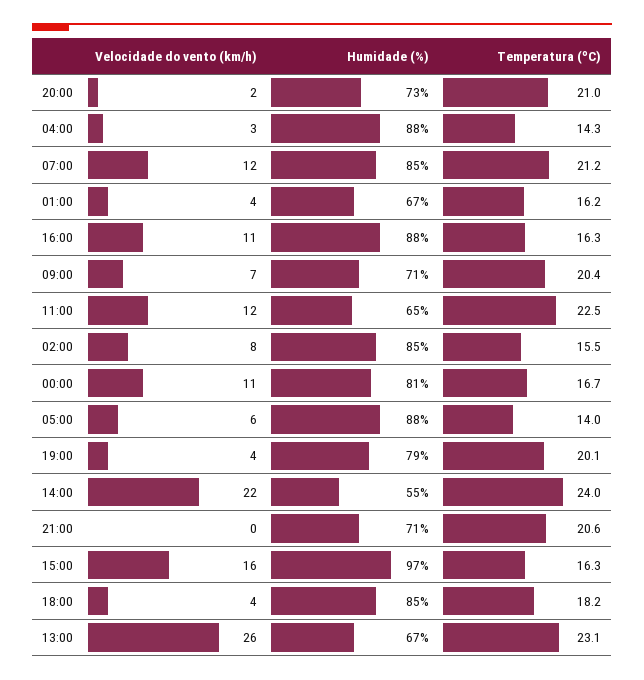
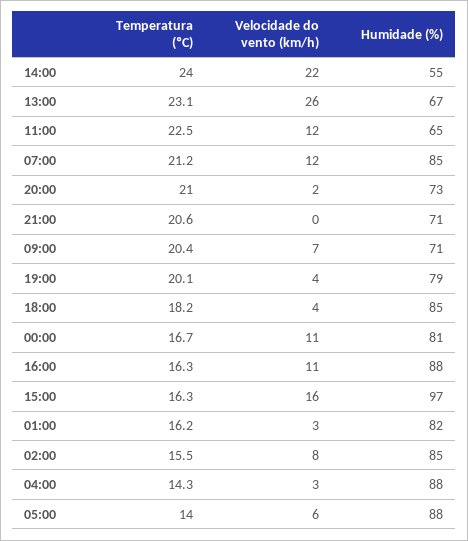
  {
    "Velocidade do vento (km/h)": {
      "20:00": 2,
      "04:00": 3,
      "07:00": 12,
-     "01:00": 4,
+     "01:00": 3,
      "16:00": 11,
      "09:00": 7,
      "11:00": 12,
      "02:00": 8,
      "00:00": 11,
      "05:00": 6,
      "19:00": 4,
      "14:00": 22,
      "21:00": 0,
      "15:00": 16,
      "18:00": 4,
      "13:00": 26
    },
    "Humidade (%)": {
      "20:00": 73,
      "04:00": 88,
      "07:00": 85,
-     "01:00": 67,
+     "01:00": 82,
      "16:00": 88,
      "09:00": 71,
      "11:00": 65,
      "02:00": 85,
      "00:00": 81,
      "05:00": 88,
      "19:00": 79,
      "14:00": 55,
      "21:00": 71,
      "15:00": 97,
      "18:00": 85,
      "13:00": 67
    },
    "Temperatura (ºC)": {
      "20:00": 21,
      "04:00": 14.3,
      "07:00": 21.2,
      "01:00": 16.2,
      "16:00": 16.3,
      "09:00": 20.4,
      "11:00": 22.5,
      "02:00": 15.5,
      "00:00": 16.7,
      "05:00": 14,
      "19:00": 20.1,
      "14:00": 24,
      "21:00": 20.6,
      "15:00": 16.3,
      "18:00": 18.2,
      "13:00": 23.1
    }
  }

